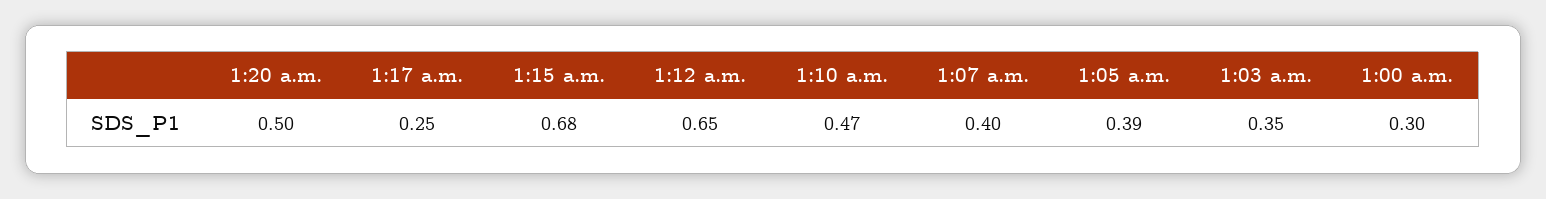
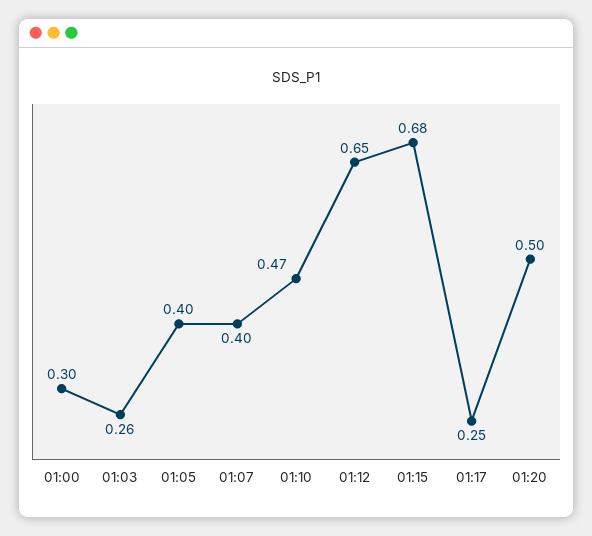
  {
    "1:20 a.m.": 0.5,
    "1:17 a.m.": 0.25,
    "1:15 a.m.": 0.68,
    "1:12 a.m.": 0.65,
    "1:10 a.m.": 0.47,
    "1:07 a.m.": 0.4,
-   "1:05 a.m.": 0.39,
+   "1:05 a.m.": 0.4,
-   "1:03 a.m.": 0.35,
+   "1:03 a.m.": 0.26,
    "1:00 a.m.": 0.3
  }

